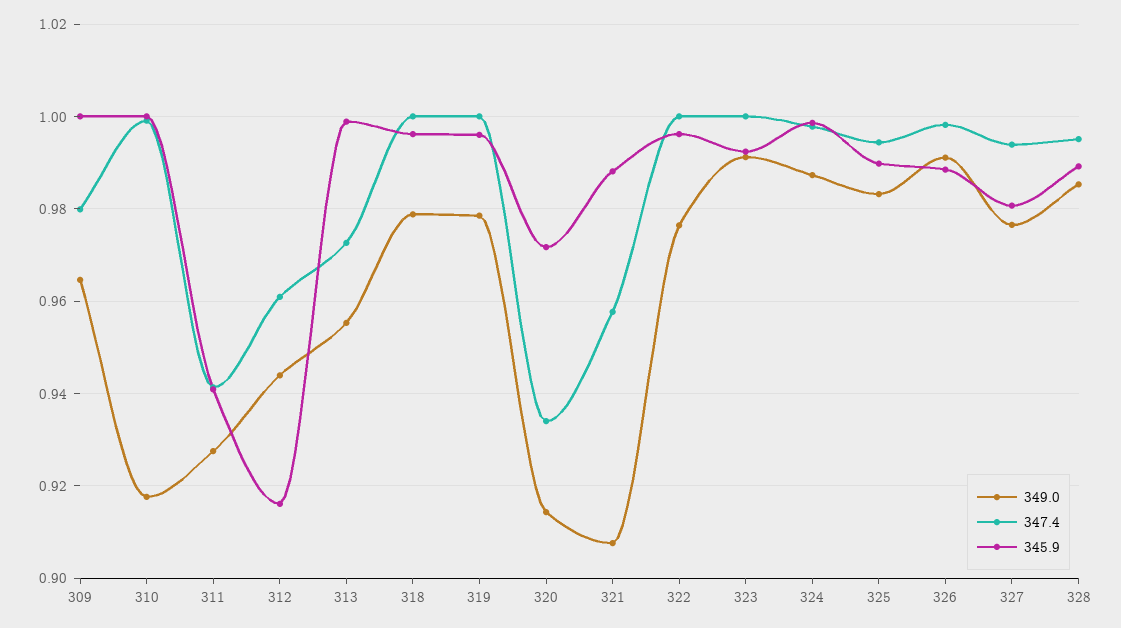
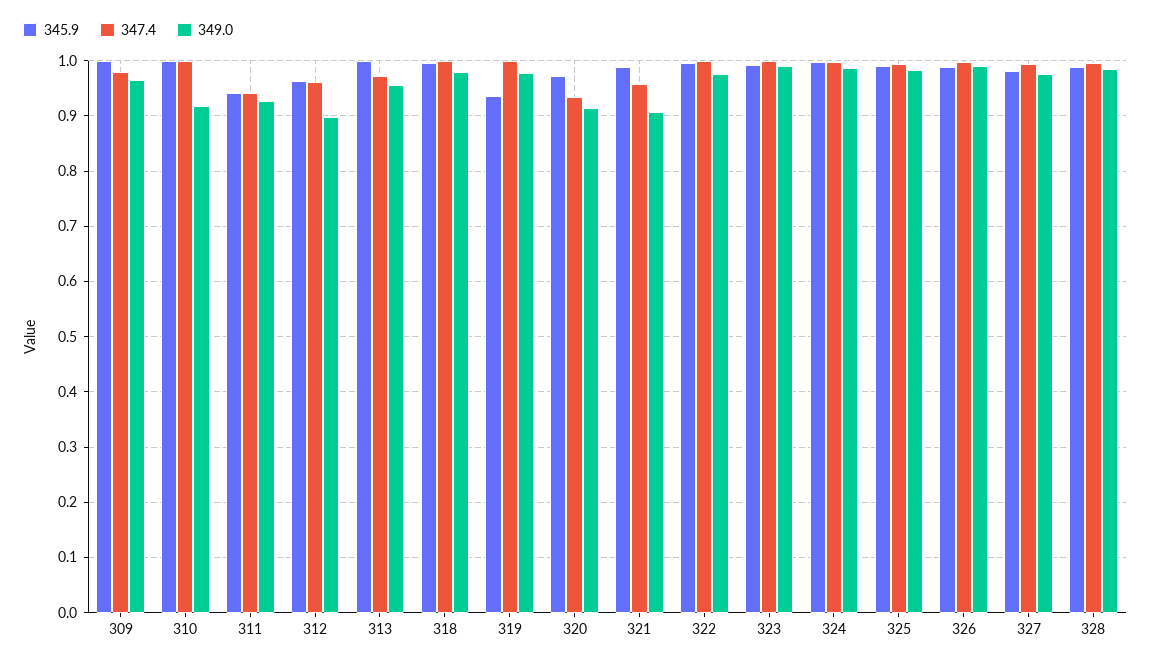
  {
    "349.0": {
      "309": 0.964,
      "310": 0.918,
      "311": 0.928,
-     "312": 0.944,
+     "312": 0.9,
      "313": 0.956,
      "318": 0.978,
      "319": 0.978,
      "320": 0.914,
      "321": 0.908,
      "322": 0.976,
      "323": 0.992,
      "324": 0.988,
      "325": 0.984,
      "326": 0.992,
      "327": 0.976,
      "328": 0.986
    },
    "347.4": {
      "309": 0.98,
      "310": 1,
      "311": 0.942,
      "312": 0.96,
      "313": 0.972,
      "318": 1,
      "319": 1,
      "320": 0.934,
      "321": 0.958,
      "322": 1,
      "323": 1,
      "324": 0.998,
      "325": 0.994,
      "326": 0.998,
      "327": 0.994,
      "328": 0.996
    },
    "345.9": {
      "309": 1,
      "310": 1,
      "311": 0.94,
-     "312": 0.916,
+     "312": 0.96,
      "313": 0.998,
      "318": 0.996,
-     "319": 0.996,
+     "319": 0.94,
      "320": 0.972,
      "321": 0.988,
      "322": 0.996,
      "323": 0.992,
      "324": 0.998,
      "325": 0.99,
      "326": 0.988,
      "327": 0.98,
      "328": 0.99
    }
  }

